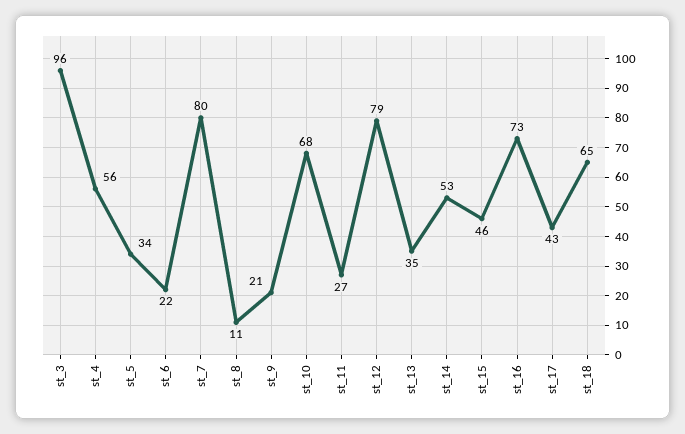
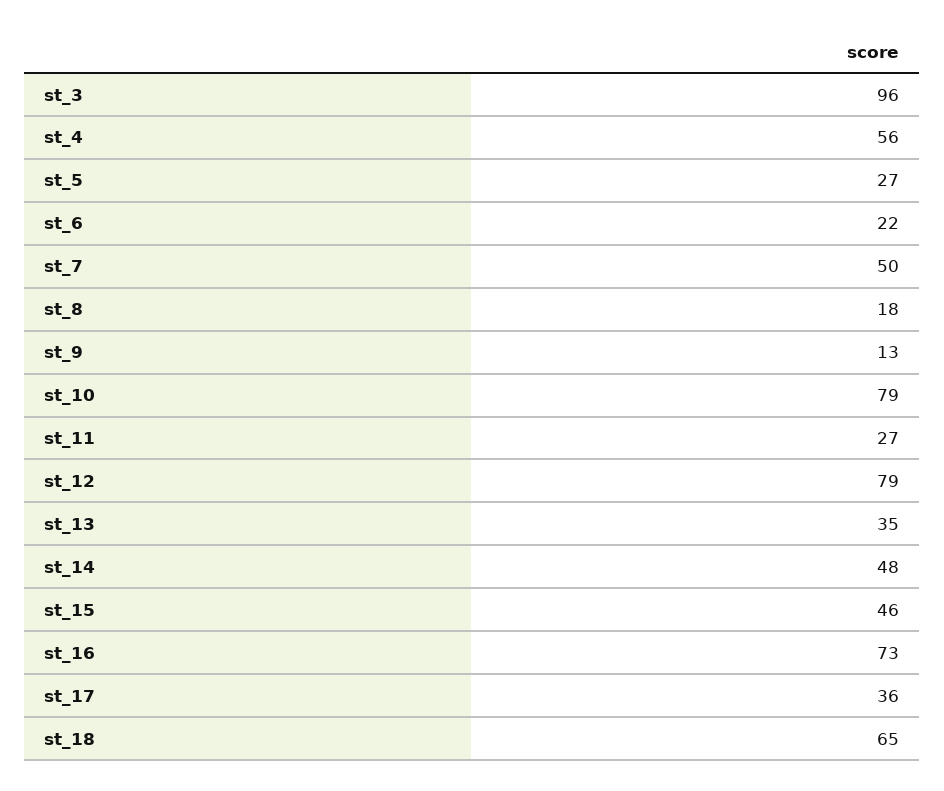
  {
    "st_3": 96,
    "st_4": 56,
-   "st_5": 34,
+   "st_5": 27,
    "st_6": 22,
-   "st_7": 80,
+   "st_7": 50,
-   "st_8": 11,
+   "st_8": 18,
-   "st_9": 21,
+   "st_9": 13,
-   "st_10": 68,
+   "st_10": 79,
    "st_11": 27,
    "st_12": 79,
    "st_13": 35,
-   "st_14": 53,
+   "st_14": 48,
    "st_15": 46,
    "st_16": 73,
-   "st_17": 43,
+   "st_17": 36,
    "st_18": 65
  }

